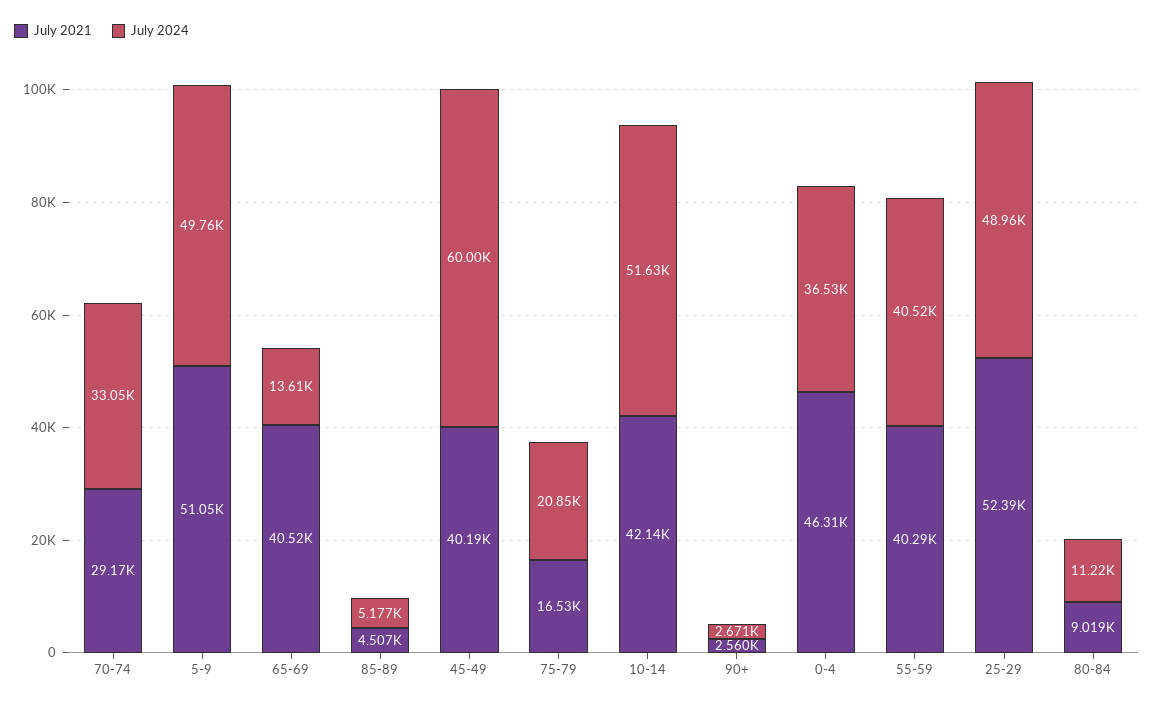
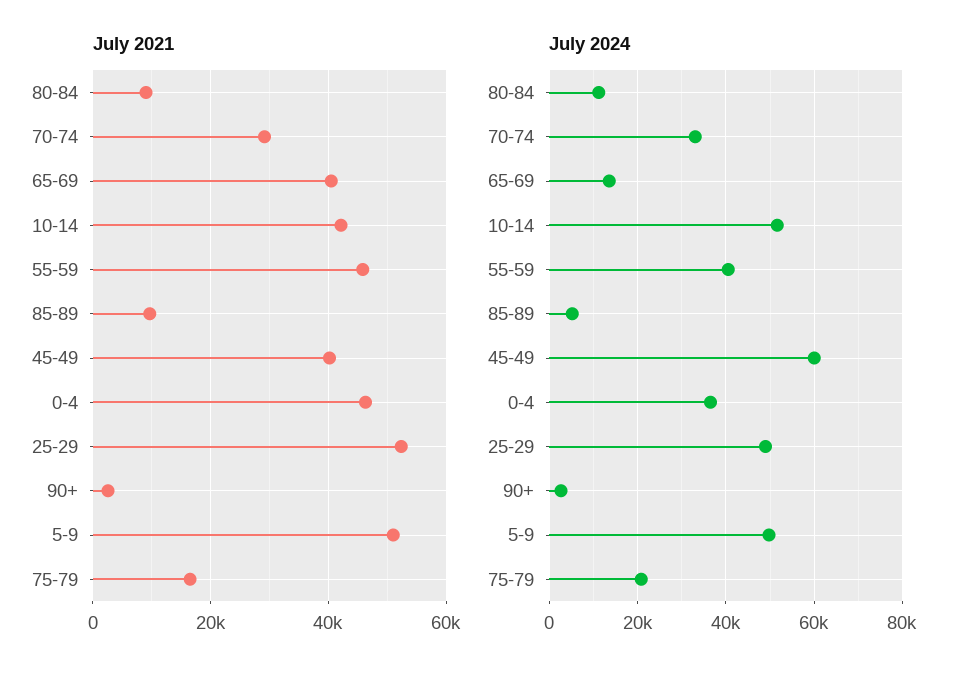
  {
    "July 2021": {
      "70-74": 29170,
      "5-9": 51050,
      "65-69": 40520,
-     "85-89": 4507,
+     "85-89": 10000,
      "45-49": 40190,
      "75-79": 16530,
      "10-14": 42140,
      "90+": 2560,
      "0-4": 46310,
-     "55-59": 40290,
+     "55-59": 46000,
      "25-29": 52390,
      "80-84": 9019
    },
    "July 2024": {
      "70-74": 33050,
      "5-9": 49760,
      "65-69": 13610,
      "85-89": 5177,
      "45-49": 60000,
      "75-79": 20850,
      "10-14": 51630,
      "90+": 2671,
      "0-4": 36530,
      "55-59": 40520,
      "25-29": 48960,
      "80-84": 11220
    }
  }

